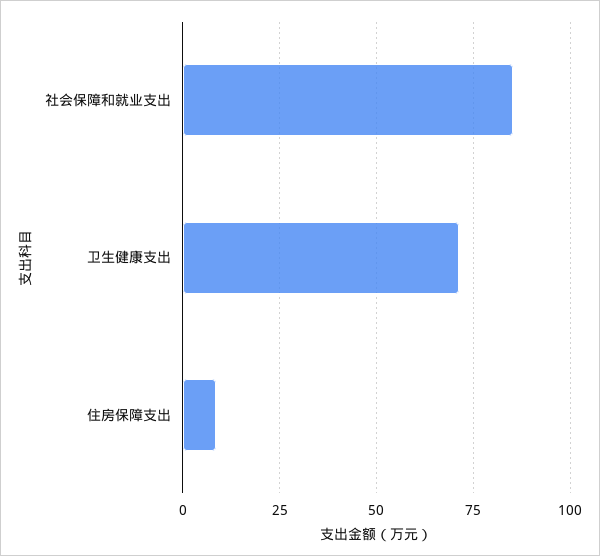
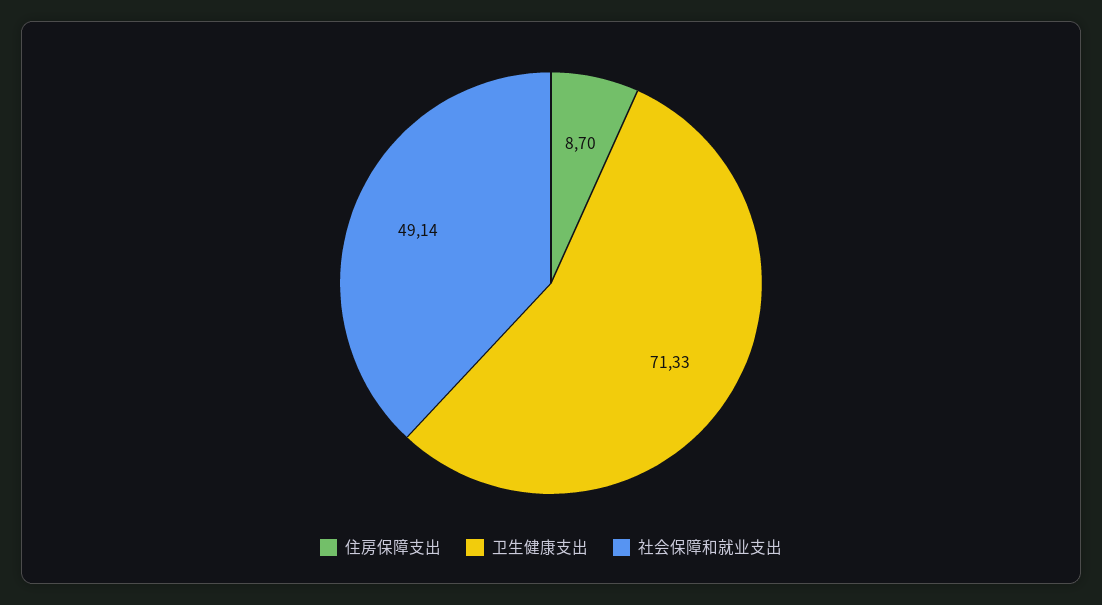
  {
-   "社会保障和就业支出": 85,
+   "社会保障和就业支出": 49.14,
    "卫生健康支出": 71.33,
    "住房保障支出": 8.7
  }

